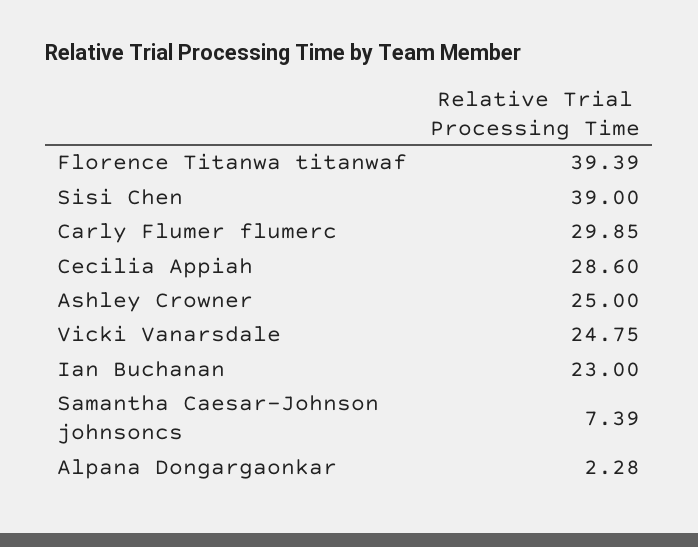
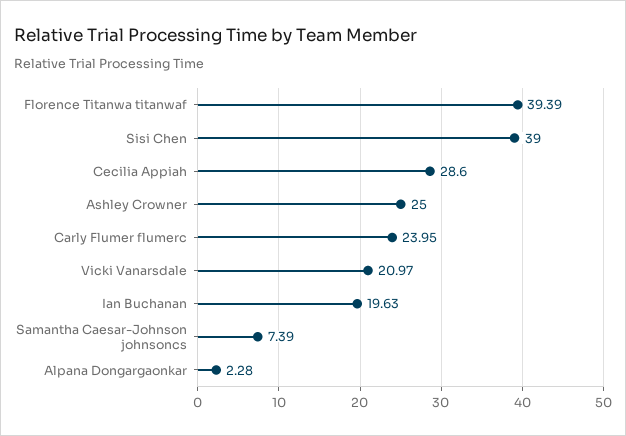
  {
    "Florence Titanwa titanwaf": 39.39,
    "Sisi Chen": 39,
-   "Carly Flumer flumerc": 29.85,
+   "Carly Flumer flumerc": 23.95,
    "Cecilia Appiah": 28.6,
    "Ashley Crowner": 25,
-   "Vicki Vanarsdale": 24.75,
+   "Vicki Vanarsdale": 20.97,
-   "Ian Buchanan": 23,
+   "Ian Buchanan": 19.63,
    "Samantha Caesar-Johnson johnsoncs": 7.39,
    "Alpana Dongargaonkar": 2.28
  }

